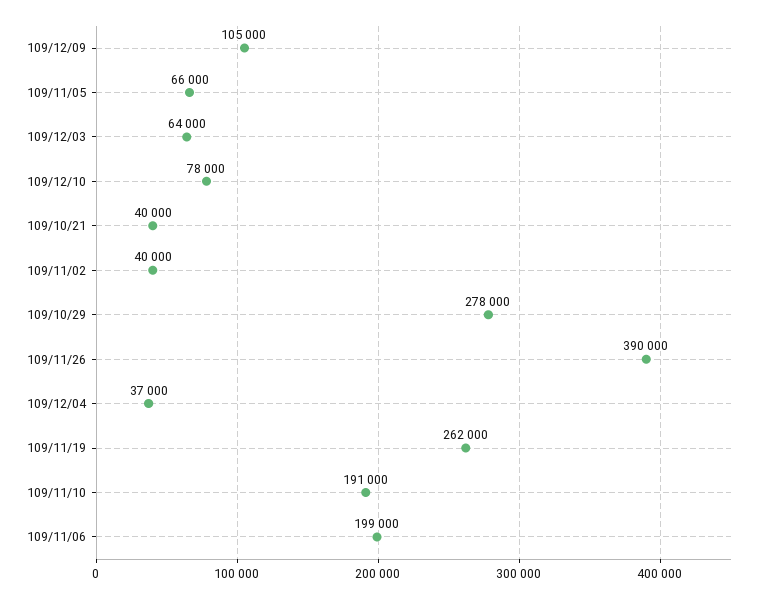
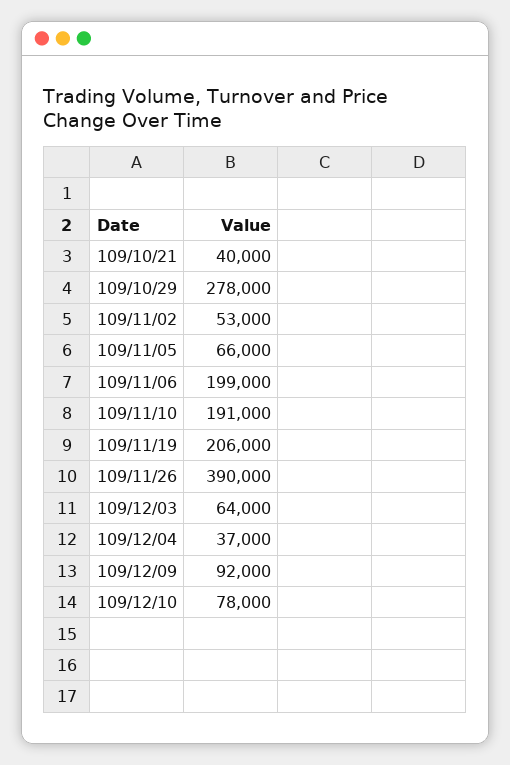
  {
-   "109/12/09": 105000,
+   "109/12/09": 92000,
    "109/11/05": 66000,
    "109/12/03": 64000,
    "109/12/10": 78000,
    "109/10/21": 40000,
-   "109/11/02": 40000,
+   "109/11/02": 53000,
    "109/10/29": 278000,
    "109/11/26": 390000,
    "109/12/04": 37000,
-   "109/11/19": 262000,
+   "109/11/19": 206000,
    "109/11/10": 191000,
    "109/11/06": 199000
  }

